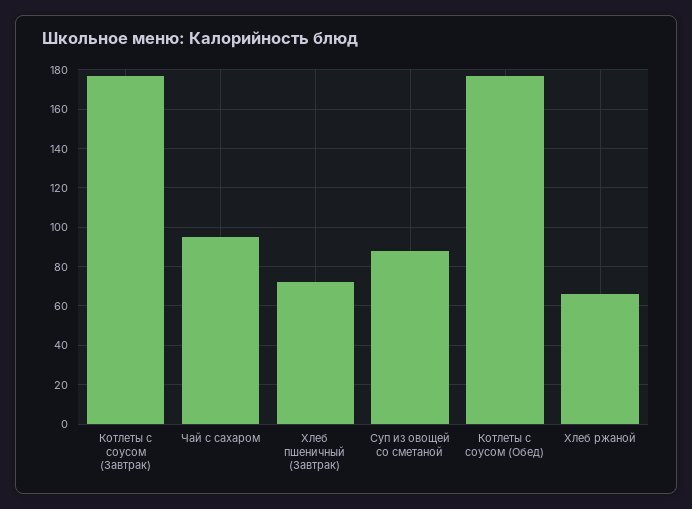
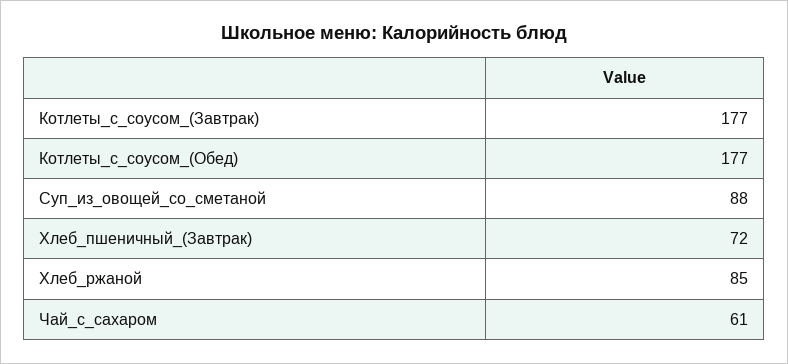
  {
    "Котлеты с соусом (Завтрак)": 177,
-   "Чай с сахаром": 95,
+   "Чай с сахаром": 61,
    "Хлеб пшеничный (Завтрак)": 72,
    "Суп из овощей со сметаной": 88,
    "Котлеты с соусом (Обед)": 177,
-   "Хлеб ржаной": 65
+   "Хлеб ржаной": 85
  }

